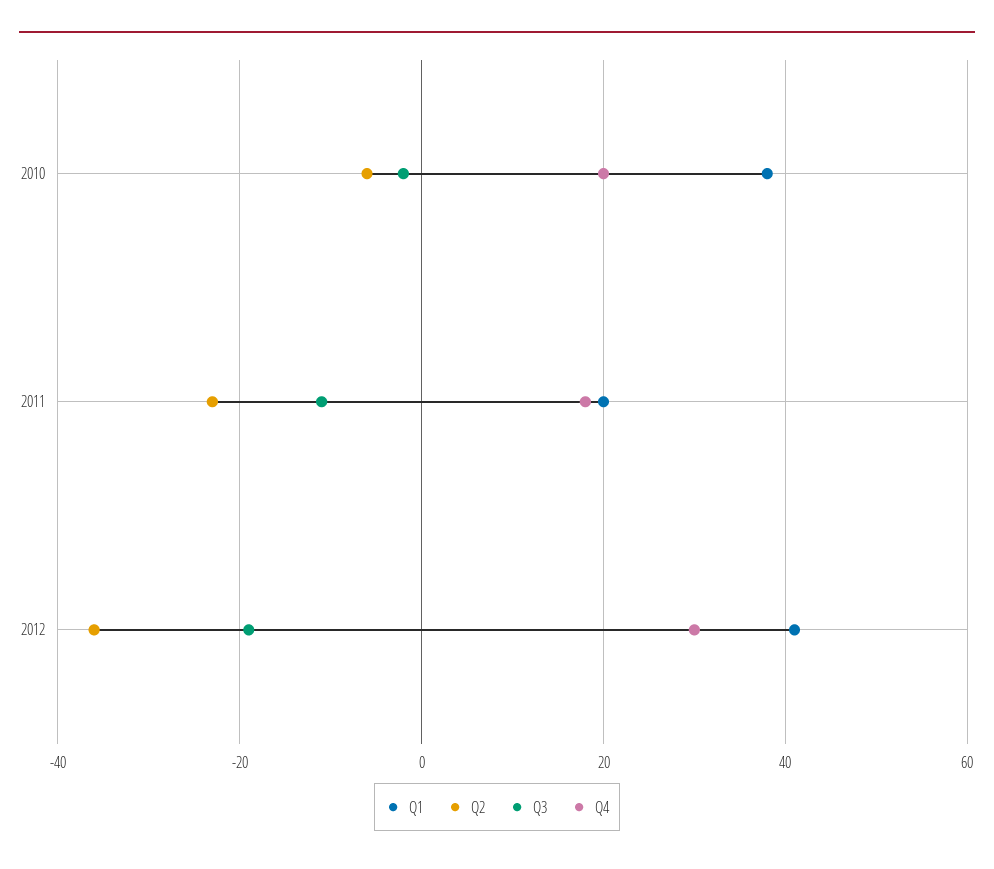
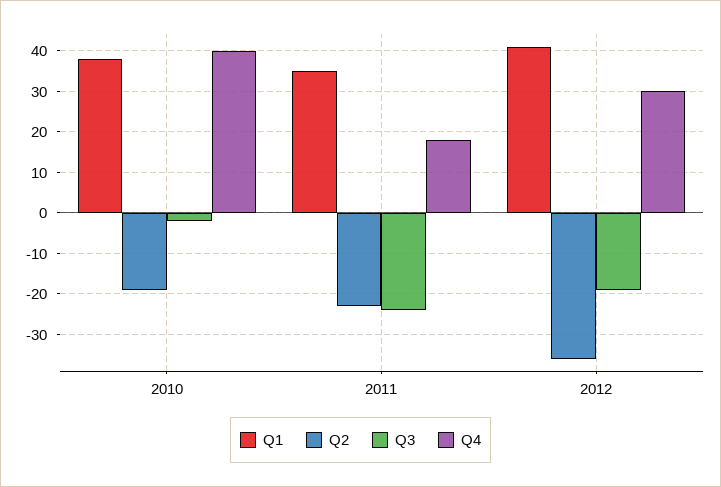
  {
    "Q1": {
      "2010": 40,
-     "2011": 20,
+     "2011": 35,
      "2012": 40
    },
    "Q2": {
-     "2010": -5,
+     "2010": -20,
      "2011": -25,
      "2012": -35
    },
    "Q3": {
      "2010": 0,
-     "2011": -10,
+     "2011": -25,
      "2012": -20
    },
    "Q4": {
-     "2010": 20,
+     "2010": 40,
      "2011": 20,
      "2012": 30
    }
  }

